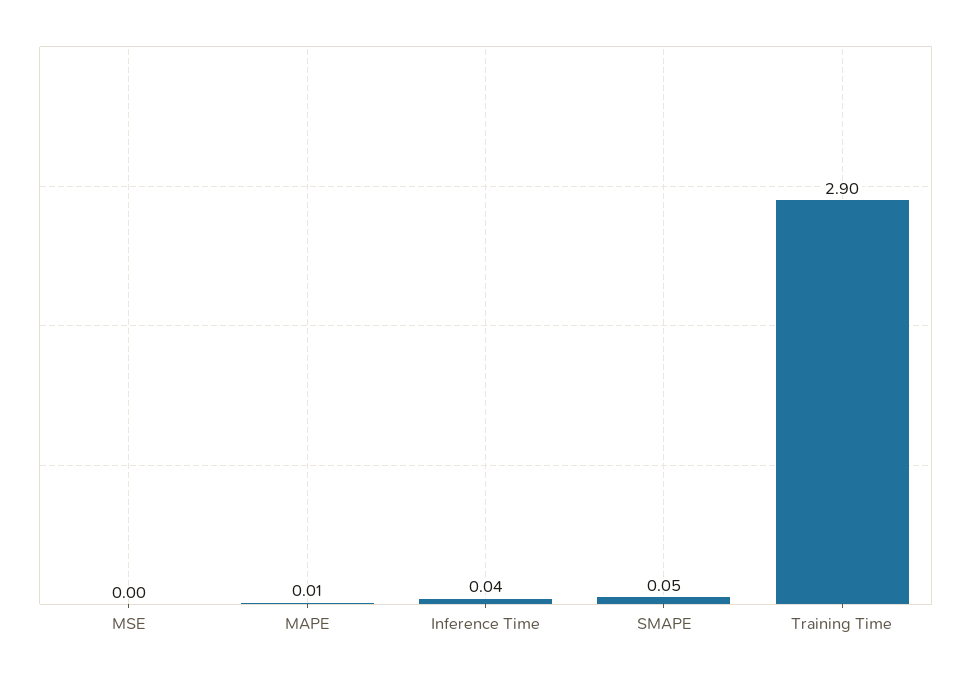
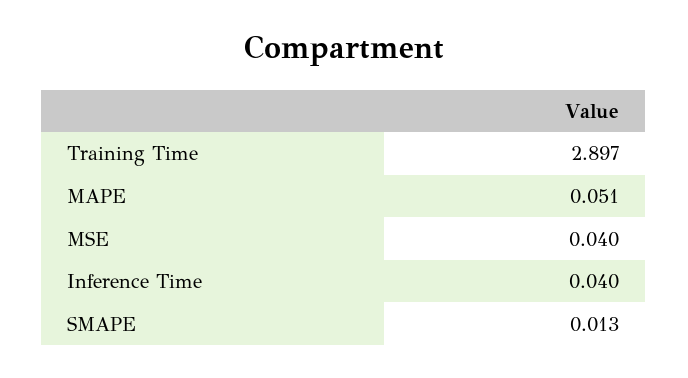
  {
-   "MSE": 0,
+   "MSE": 0.04,
-   "MAPE": 0.01,
+   "MAPE": 0.051,
    "Inference Time": 0.04,
-   "SMAPE": 0.05,
+   "SMAPE": 0.013,
    "Training Time": 2.897
  }

